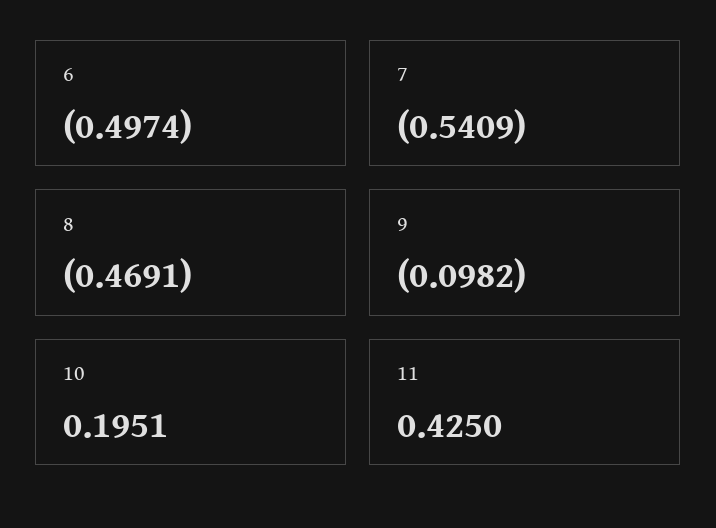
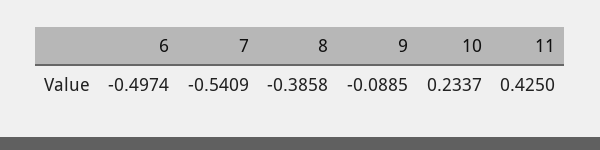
  {
    "6": -0.4974,
    "7": -0.5409,
-   "8": -0.4691,
+   "8": -0.3858,
-   "9": -0.0982,
+   "9": -0.0885,
-   "10": 0.1951,
+   "10": 0.2337,
    "11": 0.425
  }

